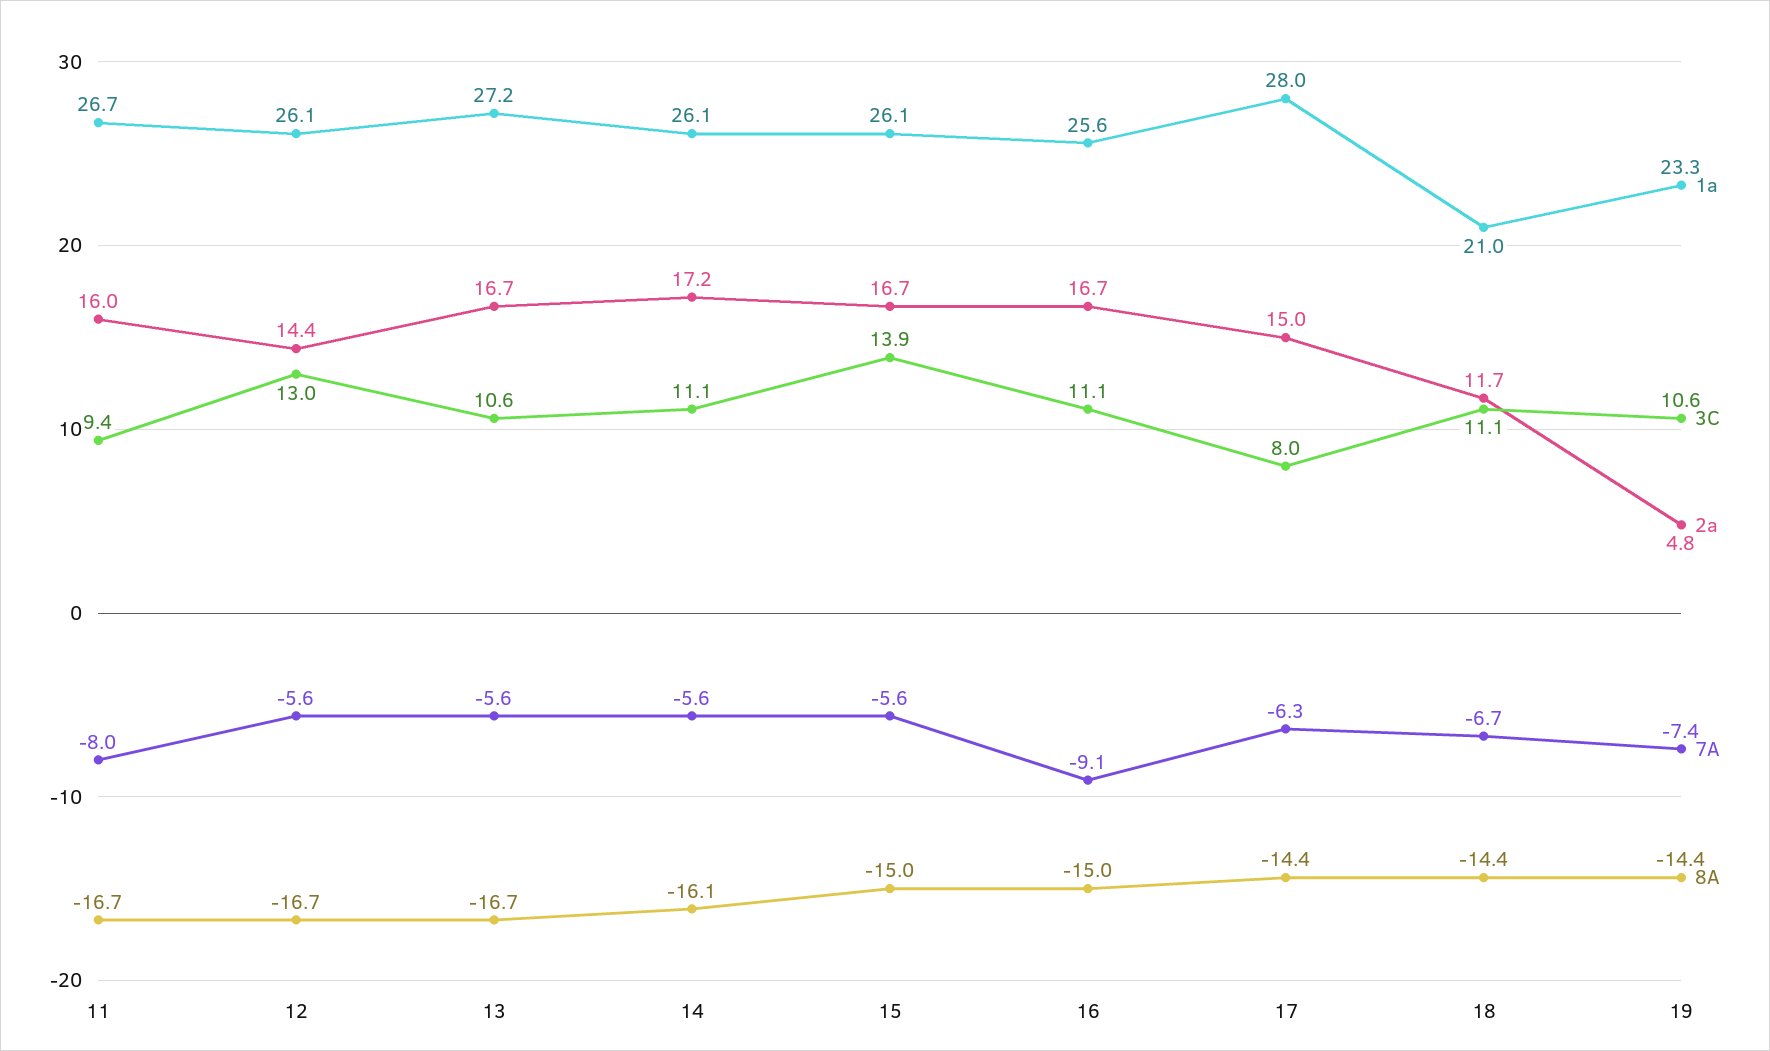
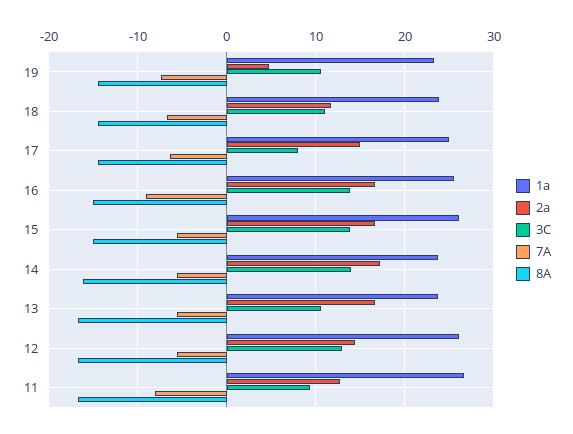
  {
    "1a": {
      "11": 26.7,
      "12": 26.1,
-     "13": 27.2,
+     "13": 24,
-     "14": 26.1,
+     "14": 24,
      "15": 26.1,
      "16": 25.6,
-     "17": 28,
+     "17": 25,
-     "18": 21,
+     "18": 24,
      "19": 23.3
    },
    "3C": {
      "11": 9.4,
      "12": 13,
      "13": 10.6,
-     "14": 11.1,
+     "14": 14,
      "15": 13.9,
-     "16": 11.1,
+     "16": 14,
      "17": 8,
      "18": 11.1,
      "19": 10.6
    },
    "2a": {
-     "11": 16,
+     "11": 13,
      "12": 14.4,
      "13": 16.7,
      "14": 17.2,
      "15": 16.7,
      "16": 16.7,
      "17": 15,
      "18": 11.7,
      "19": 4.8
    },
    "7A": {
      "11": -8,
      "12": -5.6,
      "13": -5.6,
      "14": -5.6,
      "15": -5.6,
      "16": -9.1,
      "17": -6.3,
      "18": -6.7,
      "19": -7.4
    },
    "8A": {
      "11": -16.7,
      "12": -16.7,
      "13": -16.7,
      "14": -16.1,
      "15": -15,
      "16": -15,
      "17": -14.4,
      "18": -14.4,
      "19": -14.4
    }
  }

